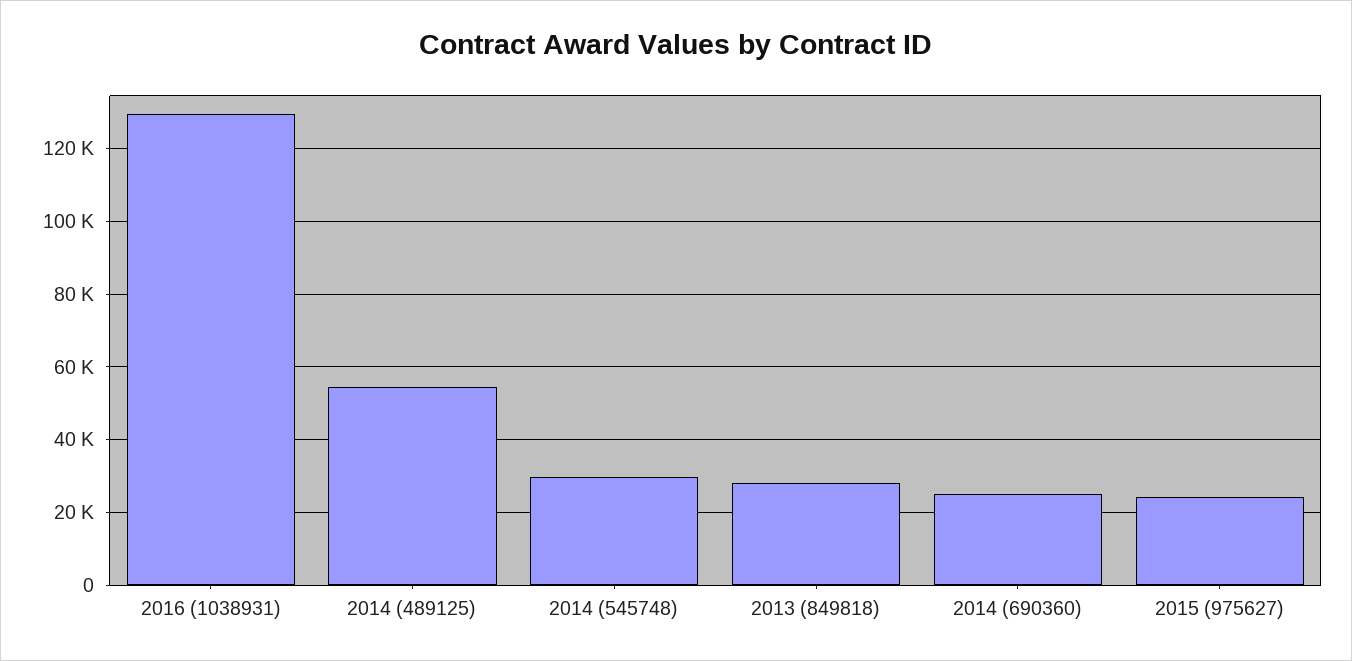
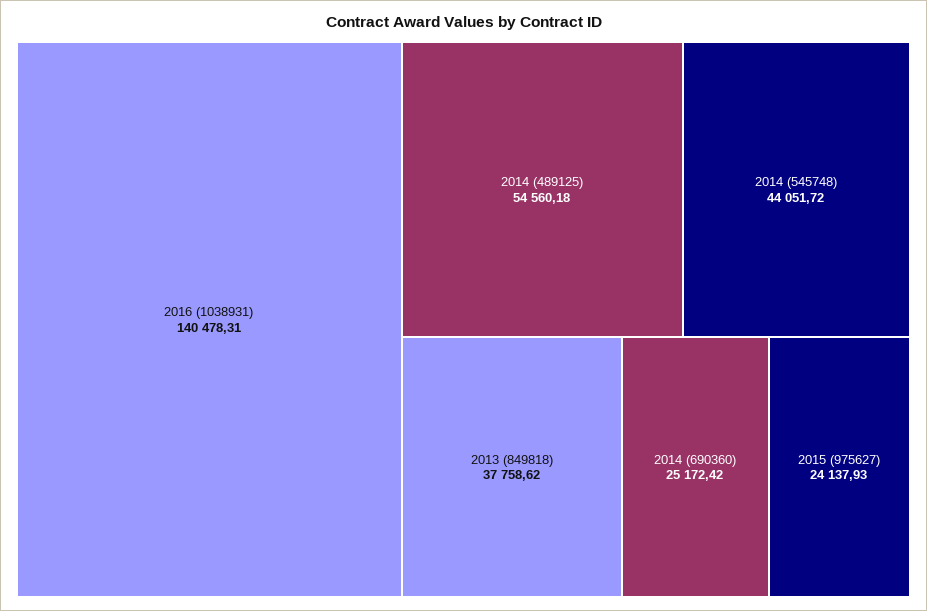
  {
-   "2016 (1038931)": 130000,
+   "2016 (1038931)": 140478.31,
    "2014 (489125)": 54560.18,
-   "2014 (545748)": 30000,
+   "2014 (545748)": 44051.72,
-   "2013 (849818)": 28000,
+   "2013 (849818)": 37758.62,
    "2014 (690360)": 25172.42,
    "2015 (975627)": 24137.93
  }

